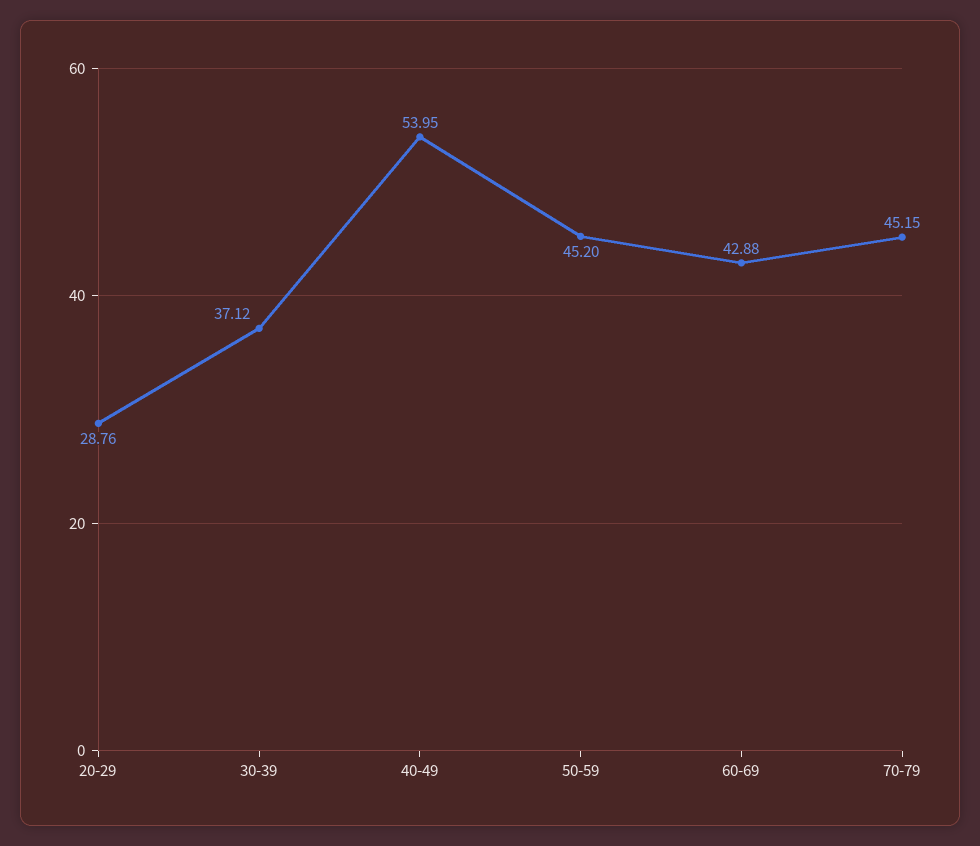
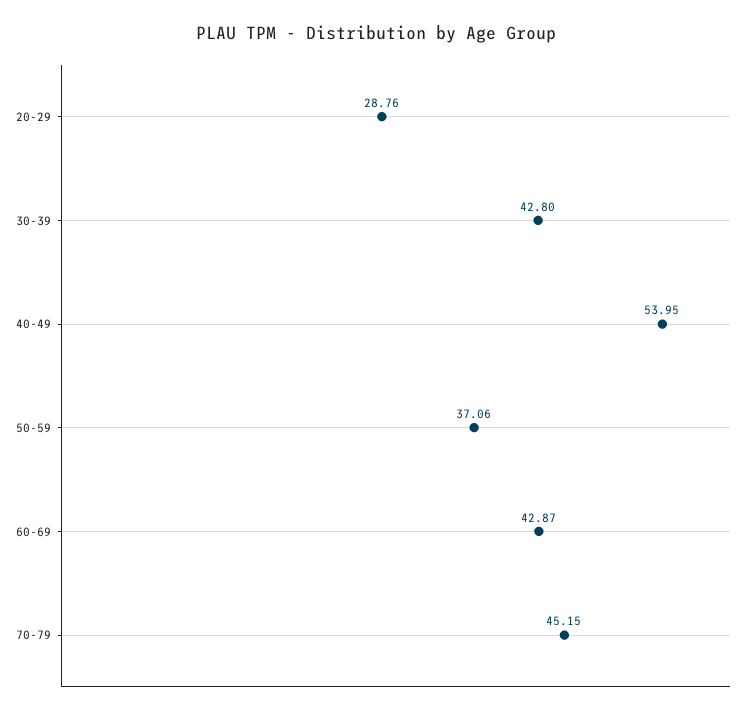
  {
    "20-29": 28.76,
-   "30-39": 37.12,
+   "30-39": 42.8,
    "40-49": 53.95,
-   "50-59": 45.2,
+   "50-59": 37.06,
-   "60-69": 42.88,
+   "60-69": 42.87,
    "70-79": 45.15
  }

